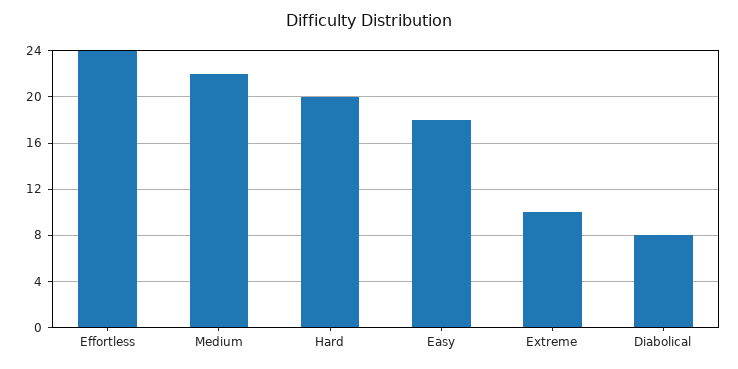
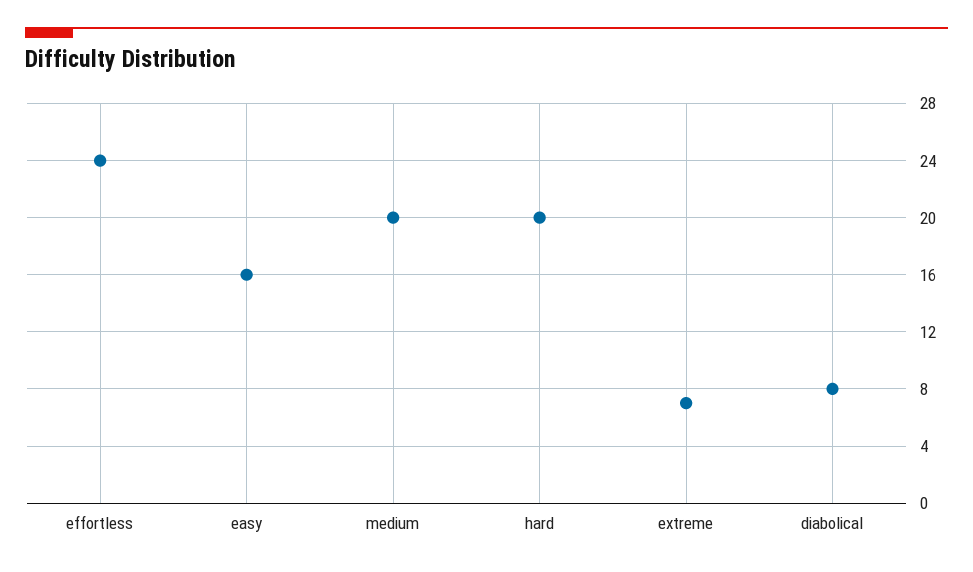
  {
    "Effortless": 24,
-   "Medium": 22,
+   "Medium": 20,
    "Hard": 20,
-   "Easy": 18,
+   "Easy": 16,
-   "Extreme": 10,
+   "Extreme": 7,
    "Diabolical": 8
  }

